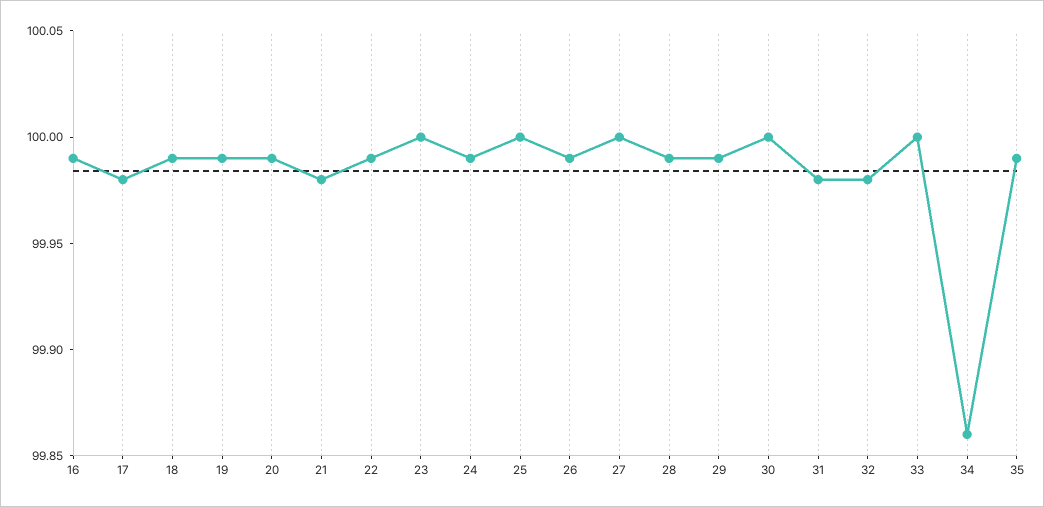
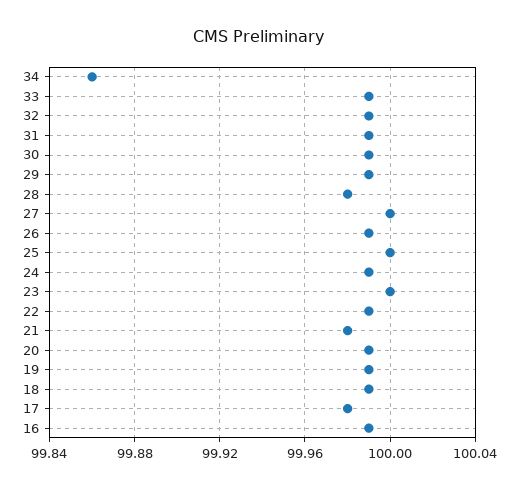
  {
    "16": 99.99,
    "17": 99.98,
    "18": 99.99,
    "19": 99.99,
    "20": 99.99,
    "21": 99.98,
    "22": 99.99,
    "23": 100,
    "24": 99.99,
    "25": 100,
    "26": 99.99,
    "27": 100,
-   "28": 99.99,
+   "28": 99.98,
    "29": 99.99,
-   "30": 100,
+   "30": 99.99,
-   "31": 99.98,
+   "31": 99.99,
-   "32": 99.98,
+   "32": 99.99,
-   "33": 100,
+   "33": 99.99,
-   "34": 99.86,
+   "34": 99.86
-   "35": 99.99
  }

